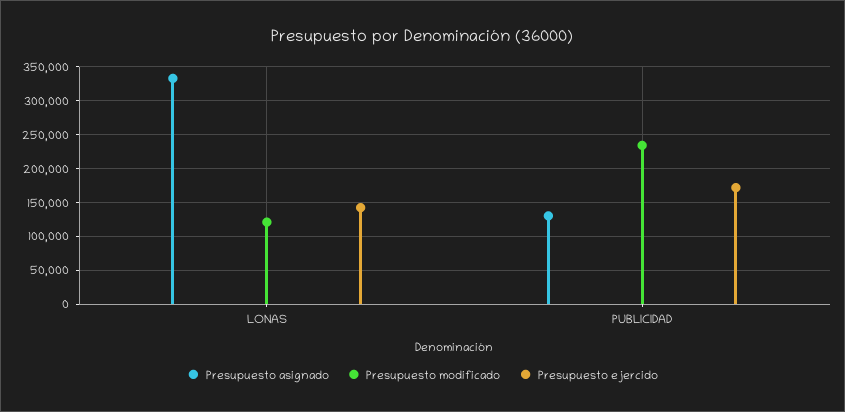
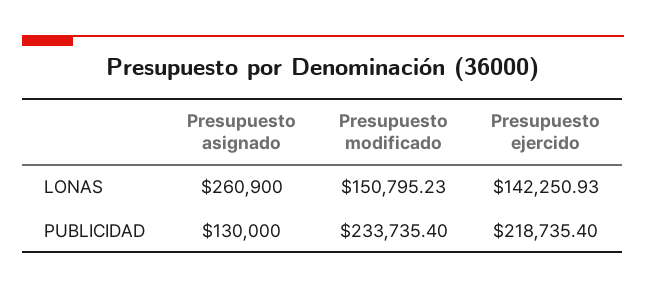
  {
    "Presupuesto asignado": {
-     "LONAS": 330000,
+     "LONAS": 260900,
      "PUBLICIDAD": 130000
    },
    "Presupuesto modificado": {
-     "LONAS": 120000,
+     "LONAS": 150795.23,
      "PUBLICIDAD": 233735.4
    },
    "Presupuesto ejercido": {
      "LONAS": 142250.93,
-     "PUBLICIDAD": 170000
+     "PUBLICIDAD": 218735.4
    }
  }

